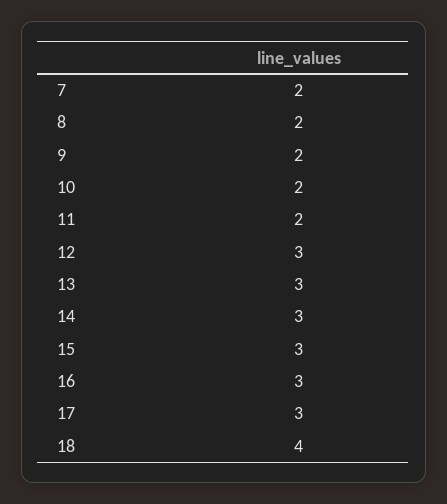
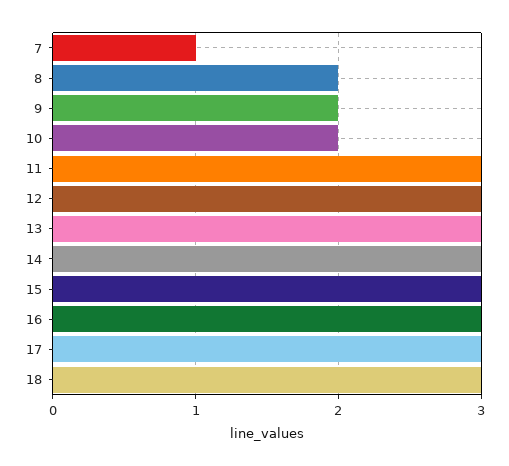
  {
-   "7": 2,
+   "7": 1,
    "8": 2,
    "9": 2,
    "10": 2,
-   "11": 2,
+   "11": 3,
    "12": 3,
    "13": 3,
    "14": 3,
    "15": 3,
    "16": 3,
    "17": 3,
-   "18": 4
+   "18": 3
  }

